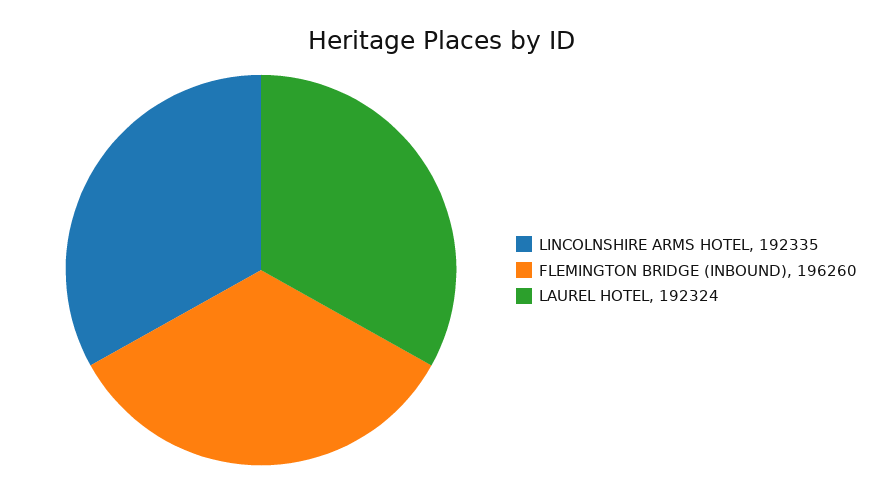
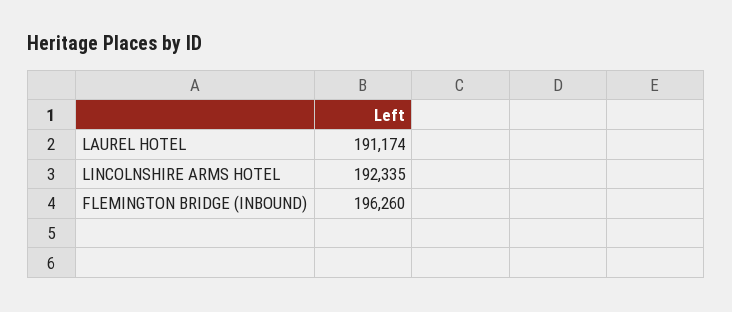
  {
    "LINCOLNSHIRE ARMS HOTEL": 192335,
    "FLEMINGTON BRIDGE (INBOUND)": 196260,
-   "LAUREL HOTEL": 192324
+   "LAUREL HOTEL": 191174
  }

